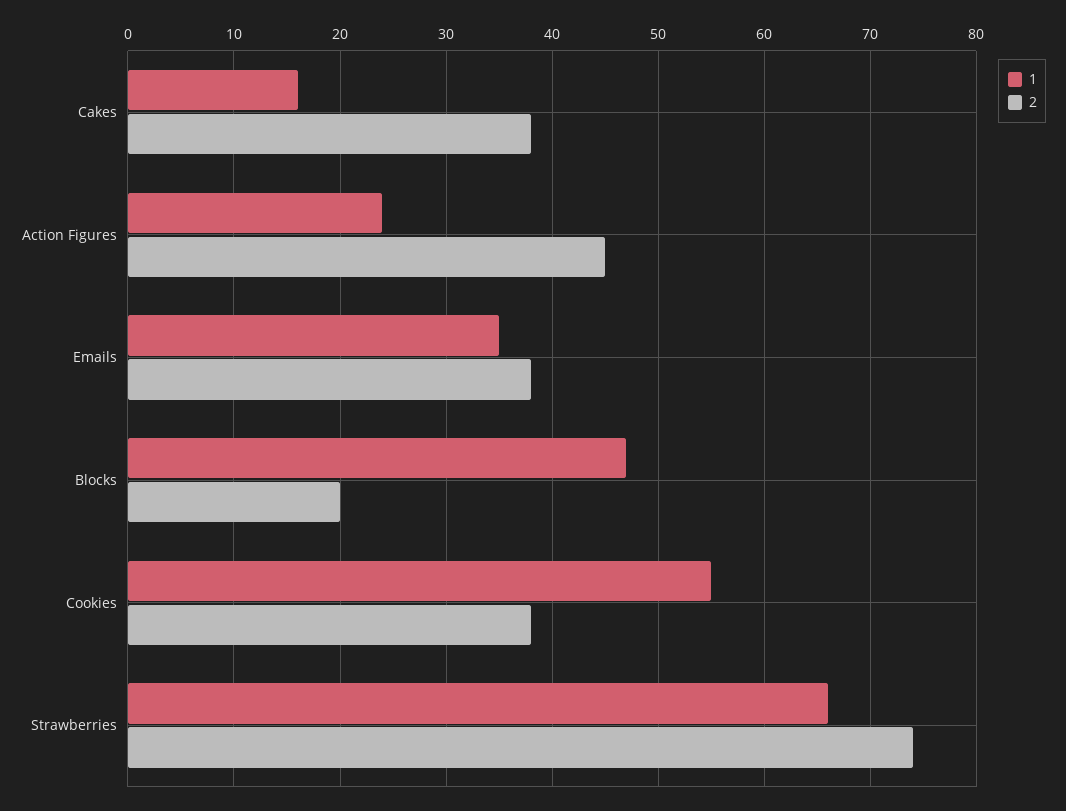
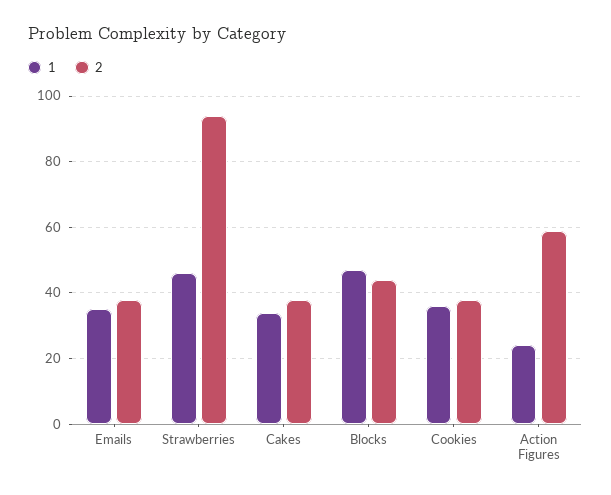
  {
    "1": {
-     "Cakes": 16,
+     "Cakes": 35,
      "Action Figures": 24,
      "Emails": 35,
      "Blocks": 47,
-     "Cookies": 55,
+     "Cookies": 35,
-     "Strawberries": 66
+     "Strawberries": 45
    },
    "2": {
      "Cakes": 38,
-     "Action Figures": 45,
+     "Action Figures": 60,
      "Emails": 38,
-     "Blocks": 20,
+     "Blocks": 45,
      "Cookies": 38,
-     "Strawberries": 74
+     "Strawberries": 95
    }
  }

